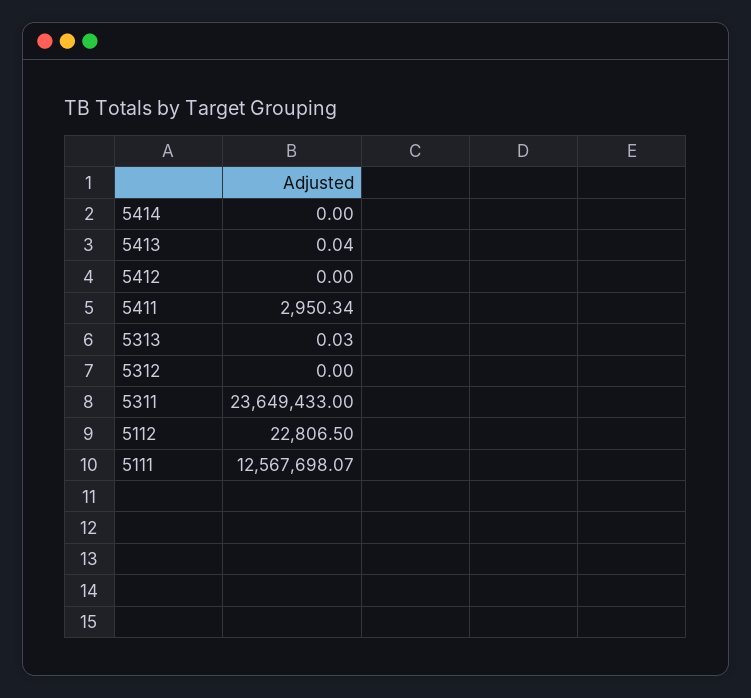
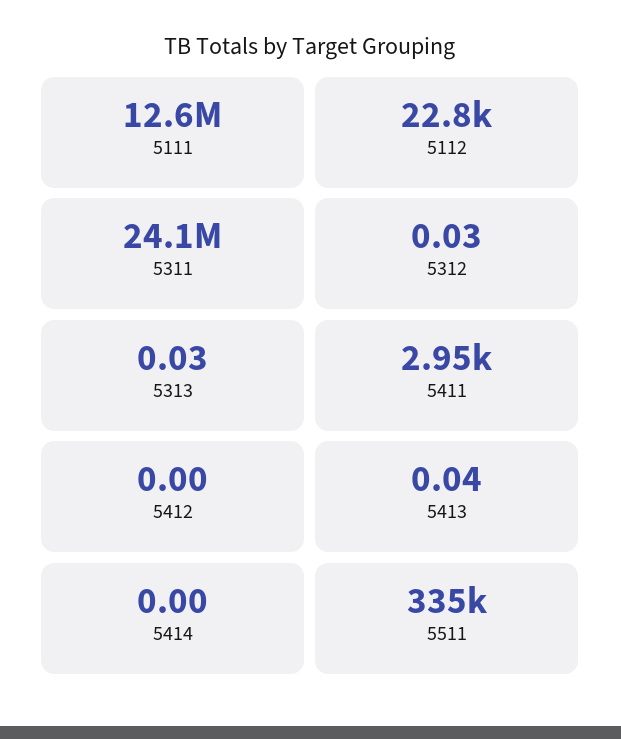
  {
    "5414": 0,
    "5413": 0.04,
    "5412": 0,
    "5411": 2950.34,
    "5313": 0.03,
-   "5312": 0,
+   "5312": 0.03,
-   "5311": 23649433,
+   "5311": 24100000,
    "5112": 22806.5,
-   "5111": 12567698.07
+   "5111": 12567698.07,
+   "5511": 335000
  }

